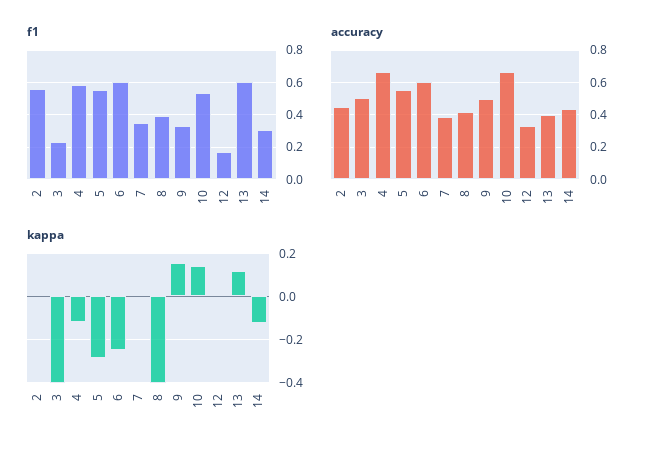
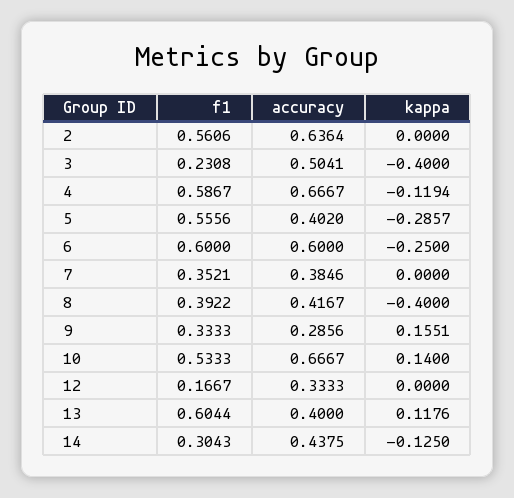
  {
    "f1": {
      "2": 0.5606,
      "3": 0.2308,
      "4": 0.5867,
      "5": 0.5556,
      "6": 0.6,
      "7": 0.3521,
      "8": 0.3922,
      "9": 0.3333,
      "10": 0.5333,
      "12": 0.1667,
      "13": 0.6044,
      "14": 0.3043
    },
    "accuracy": {
-     "2": 0.45,
+     "2": 0.6364,
      "3": 0.5041,
      "4": 0.6667,
-     "5": 0.55,
+     "5": 0.402,
      "6": 0.6,
      "7": 0.3846,
      "8": 0.4167,
-     "9": 0.5,
+     "9": 0.2856,
      "10": 0.6667,
      "12": 0.3333,
      "13": 0.4,
      "14": 0.4375
    },
    "kappa": {
      "2": 0,
      "3": -0.4,
      "4": -0.1194,
      "5": -0.2857,
      "6": -0.25,
      "7": 0,
      "8": -0.4,
      "9": 0.1551,
      "10": 0.14,
      "12": 0,
      "13": 0.1176,
      "14": -0.125
    }
  }

